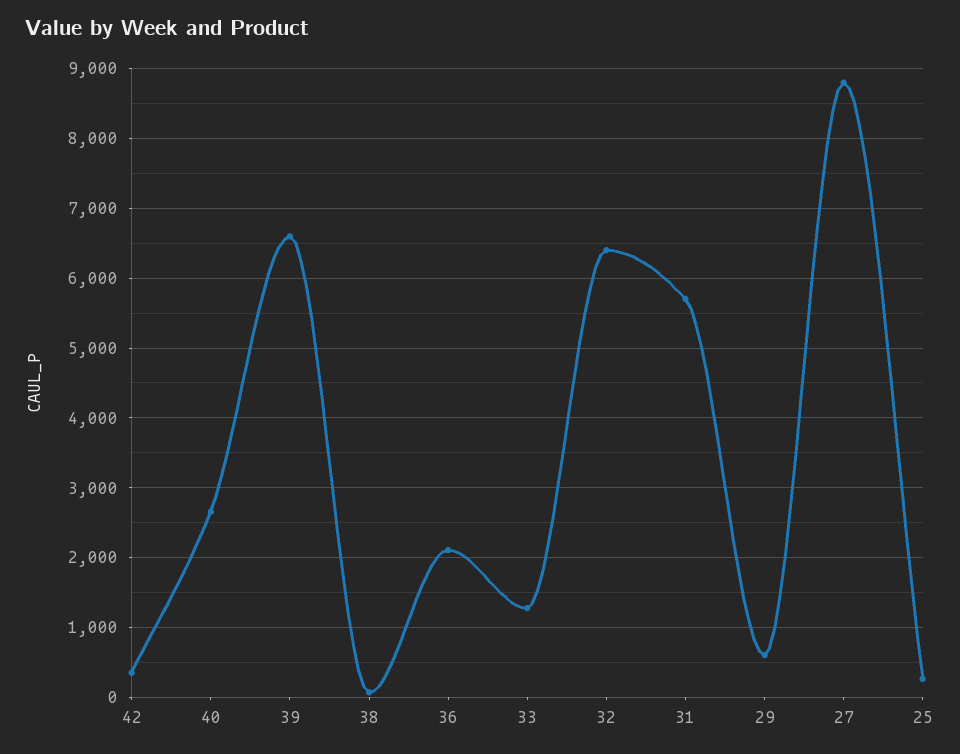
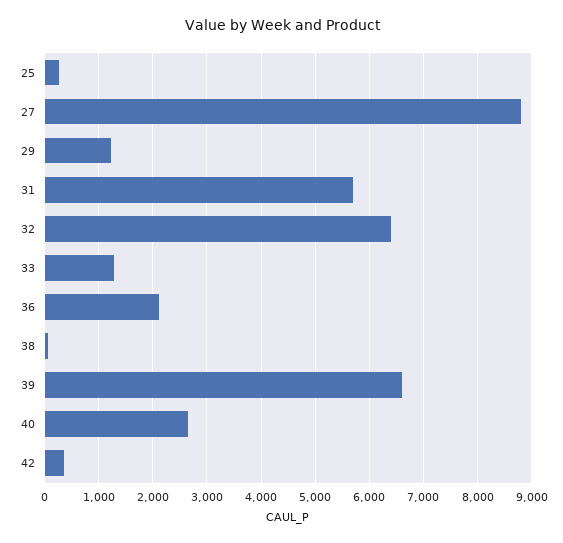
  {
    "42": 400,
    "40": 2700,
    "39": 6600,
    "38": 100,
    "36": 2100,
    "33": 1300,
    "32": 6400,
    "31": 5700,
-   "29": 600,
+   "29": 1200,
    "27": 8800,
    "25": 300
  }

